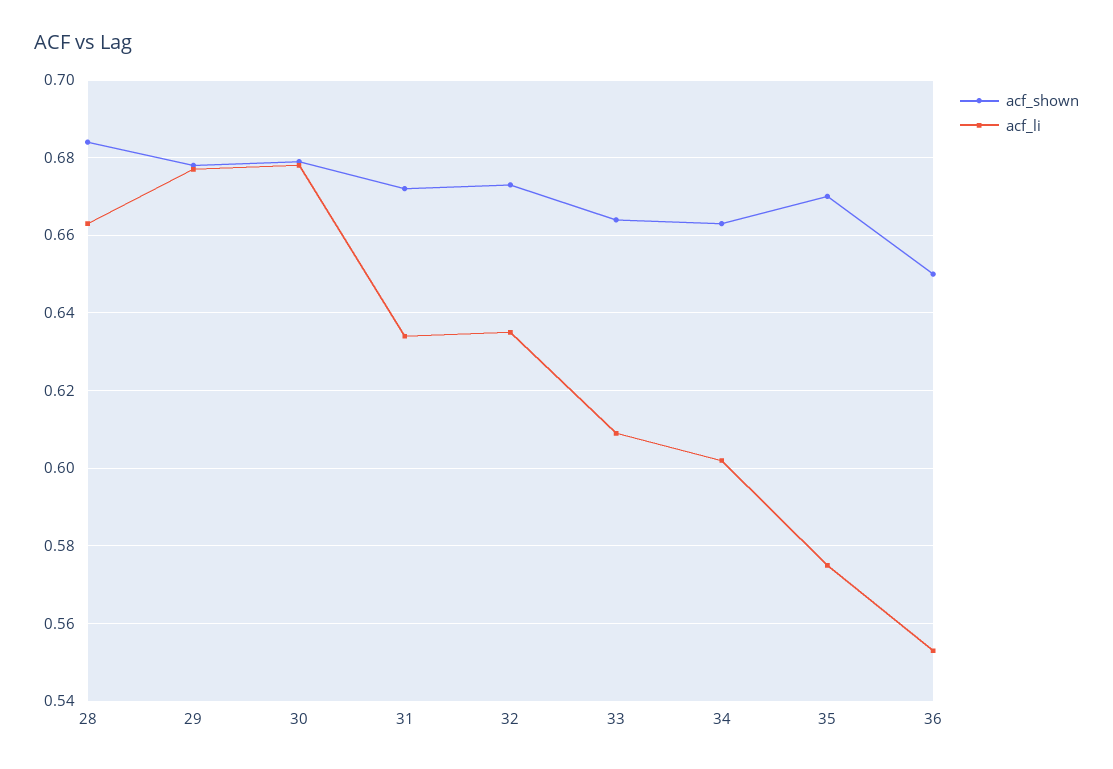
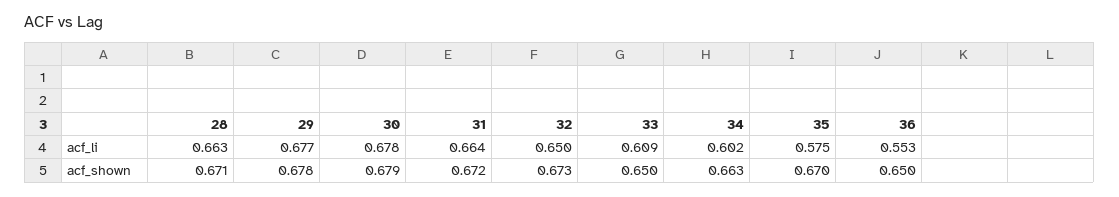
  {
    "acf_shown": {
-     "28": 0.685,
+     "28": 0.671,
      "29": 0.678,
      "30": 0.679,
      "31": 0.672,
      "32": 0.673,
-     "33": 0.665,
+     "33": 0.65,
      "34": 0.663,
      "35": 0.67,
      "36": 0.65
    },
    "acf_li": {
      "28": 0.663,
      "29": 0.677,
      "30": 0.678,
-     "31": 0.635,
+     "31": 0.664,
-     "32": 0.635,
+     "32": 0.65,
      "33": 0.609,
      "34": 0.602,
      "35": 0.575,
      "36": 0.553
    }
  }

